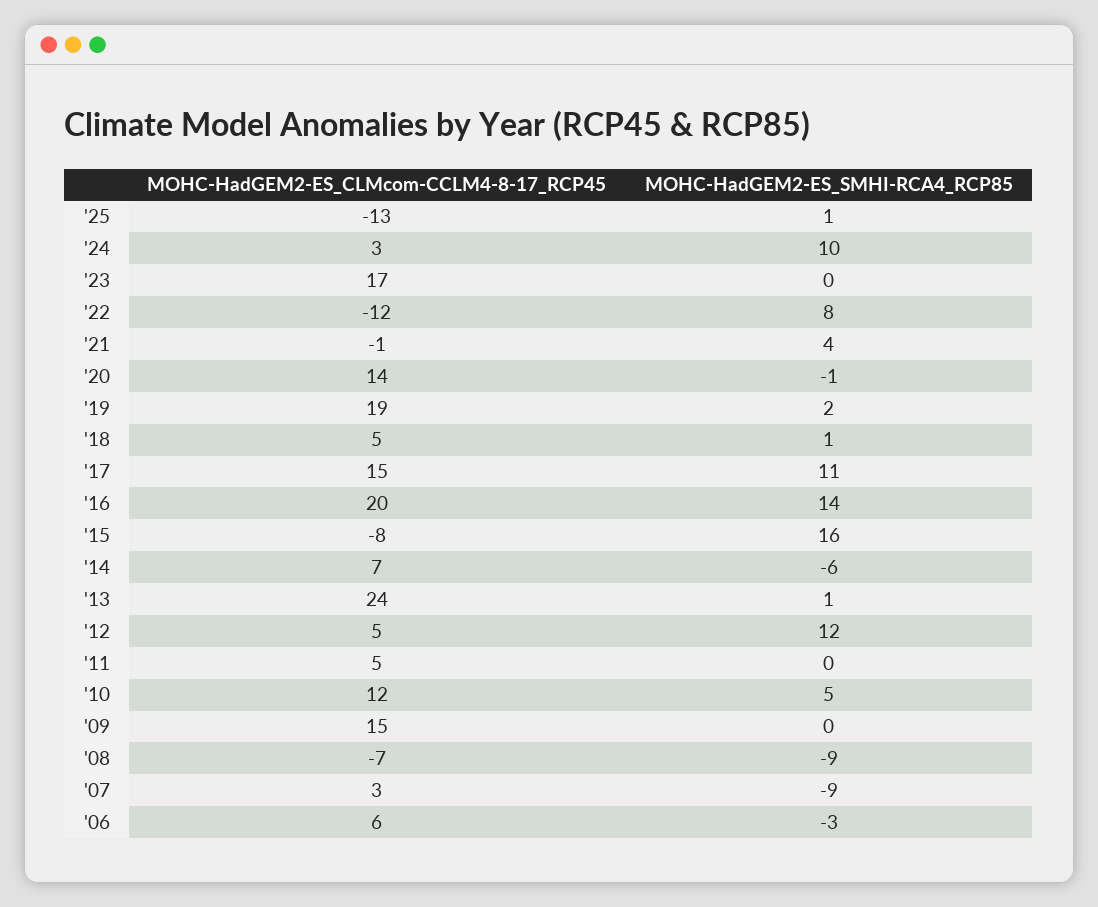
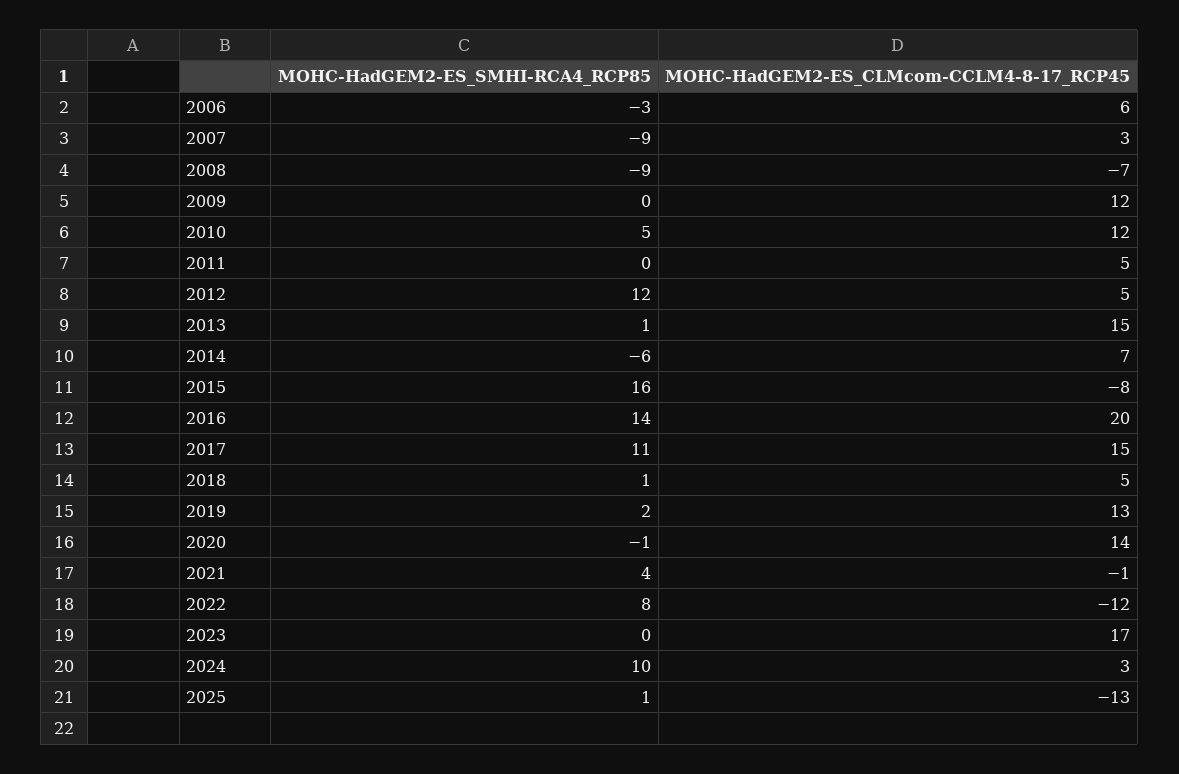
  {
    "MOHC-HadGEM2-ES_CLMcom-CCLM4-8-17_RCP45": {
      "'25": -13,
      "'24": 3,
      "'23": 17,
      "'22": -12,
      "'21": -1,
      "'20": 14,
-     "'19": 19,
+     "'19": 13,
      "'18": 5,
      "'17": 15,
      "'16": 20,
      "'15": -8,
      "'14": 7,
-     "'13": 24,
+     "'13": 15,
      "'12": 5,
      "'11": 5,
      "'10": 12,
-     "'09": 15,
+     "'09": 12,
      "'08": -7,
      "'07": 3,
      "'06": 6
    },
    "MOHC-HadGEM2-ES_SMHI-RCA4_RCP85": {
      "'25": 1,
      "'24": 10,
      "'23": 0,
      "'22": 8,
      "'21": 4,
      "'20": -1,
      "'19": 2,
      "'18": 1,
      "'17": 11,
      "'16": 14,
      "'15": 16,
      "'14": -6,
      "'13": 1,
      "'12": 12,
      "'11": 0,
      "'10": 5,
      "'09": 0,
      "'08": -9,
      "'07": -9,
      "'06": -3
    }
  }

